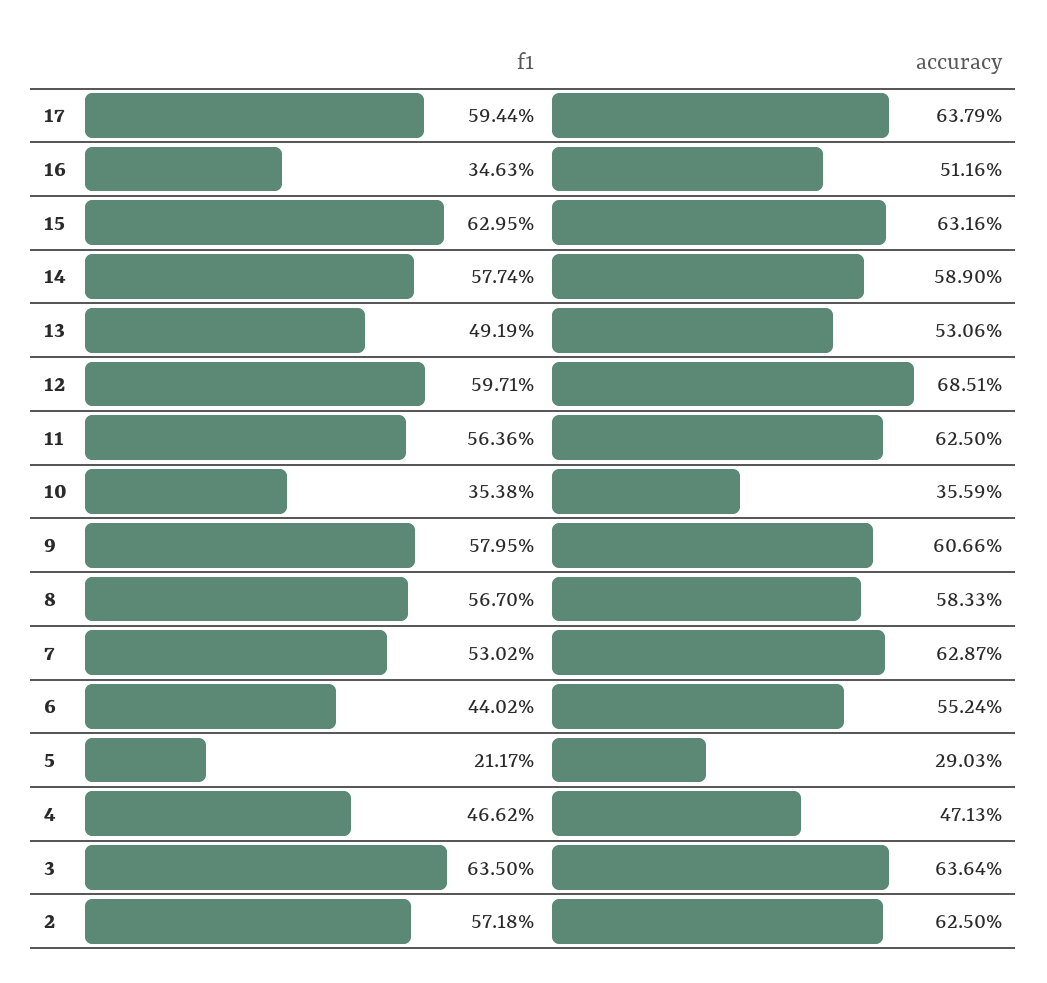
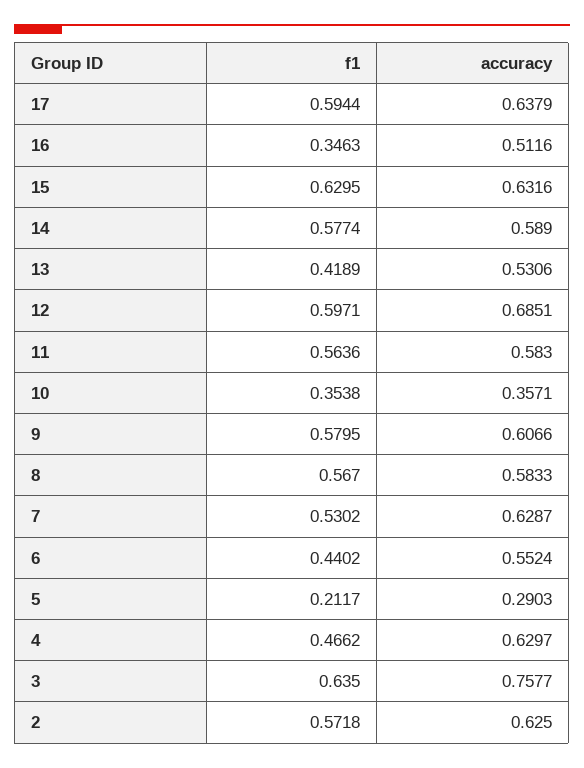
  {
    "f1": {
      "17": 0.5944,
      "16": 0.3463,
      "15": 0.6295,
      "14": 0.5774,
-     "13": 0.4919,
+     "13": 0.4189,
      "12": 0.5971,
      "11": 0.5636,
      "10": 0.3538,
      "9": 0.5795,
      "8": 0.567,
      "7": 0.5302,
      "6": 0.4402,
      "5": 0.2117,
      "4": 0.4662,
      "3": 0.635,
      "2": 0.5718
    },
    "accuracy": {
      "17": 0.6379,
      "16": 0.5116,
      "15": 0.6316,
      "14": 0.589,
      "13": 0.5306,
      "12": 0.6851,
-     "11": 0.625,
+     "11": 0.583,
-     "10": 0.3559,
+     "10": 0.3571,
      "9": 0.6066,
      "8": 0.5833,
      "7": 0.6287,
      "6": 0.5524,
      "5": 0.2903,
-     "4": 0.4713,
+     "4": 0.6297,
-     "3": 0.6364,
+     "3": 0.7577,
      "2": 0.625
    }
  }

